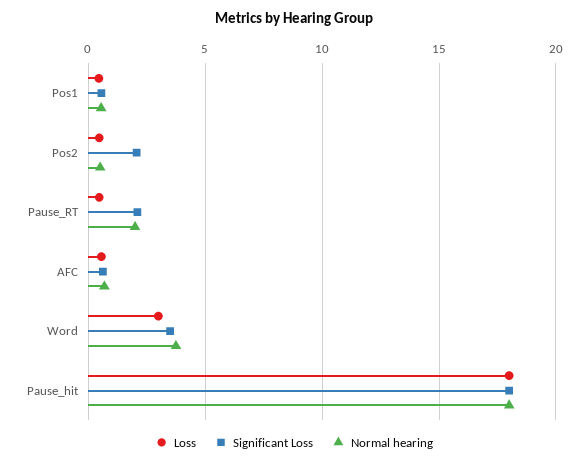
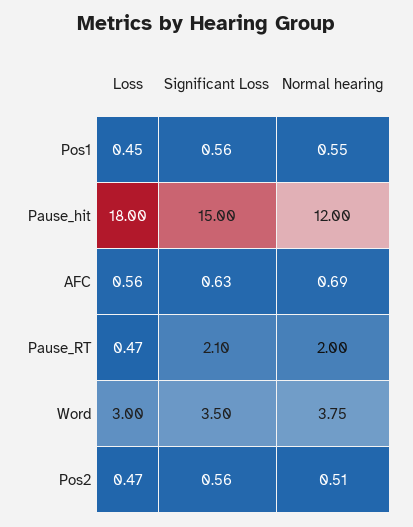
  {
    "Loss": {
      "Pos1": 0.45,
      "Pos2": 0.47,
      "Pause_RT": 0.47,
      "AFC": 0.56,
      "Word": 3,
      "Pause_hit": 18
    },
    "Significant Loss": {
      "Pos1": 0.56,
-     "Pos2": 2,
+     "Pos2": 0.56,
      "Pause_RT": 2.1,
      "AFC": 0.63,
      "Word": 3.5,
-     "Pause_hit": 18
+     "Pause_hit": 15
    },
    "Normal hearing": {
      "Pos1": 0.55,
      "Pos2": 0.51,
      "Pause_RT": 2,
      "AFC": 0.69,
      "Word": 3.75,
-     "Pause_hit": 18
+     "Pause_hit": 12
    }
  }

